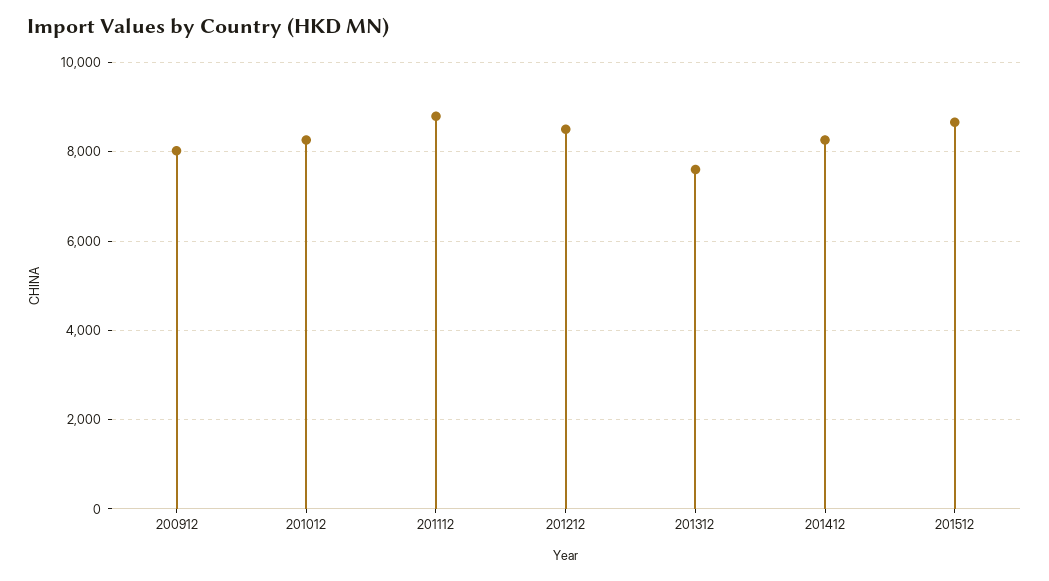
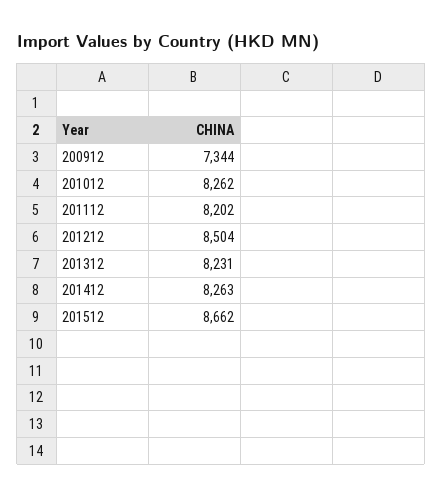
  {
-   "200912": 8000,
+   "200912": 7344,
    "201012": 8262,
-   "201112": 8800,
+   "201112": 8202,
    "201212": 8504,
-   "201312": 7600,
+   "201312": 8231,
    "201412": 8263,
    "201512": 8662
  }

